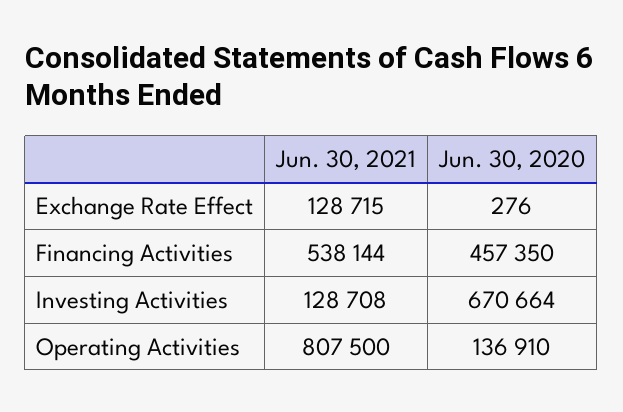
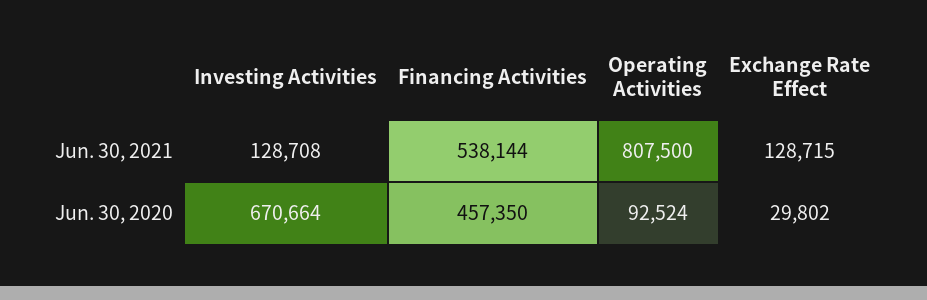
  {
    "Jun. 30, 2021": {
      "Exchange Rate Effect": 128715,
      "Financing Activities": 538144,
      "Investing Activities": 128708,
      "Operating Activities": 807500
    },
    "Jun. 30, 2020": {
-     "Exchange Rate Effect": 276,
+     "Exchange Rate Effect": 29802,
      "Financing Activities": 457350,
      "Investing Activities": 670664,
-     "Operating Activities": 136910
+     "Operating Activities": 92524
    }
  }

